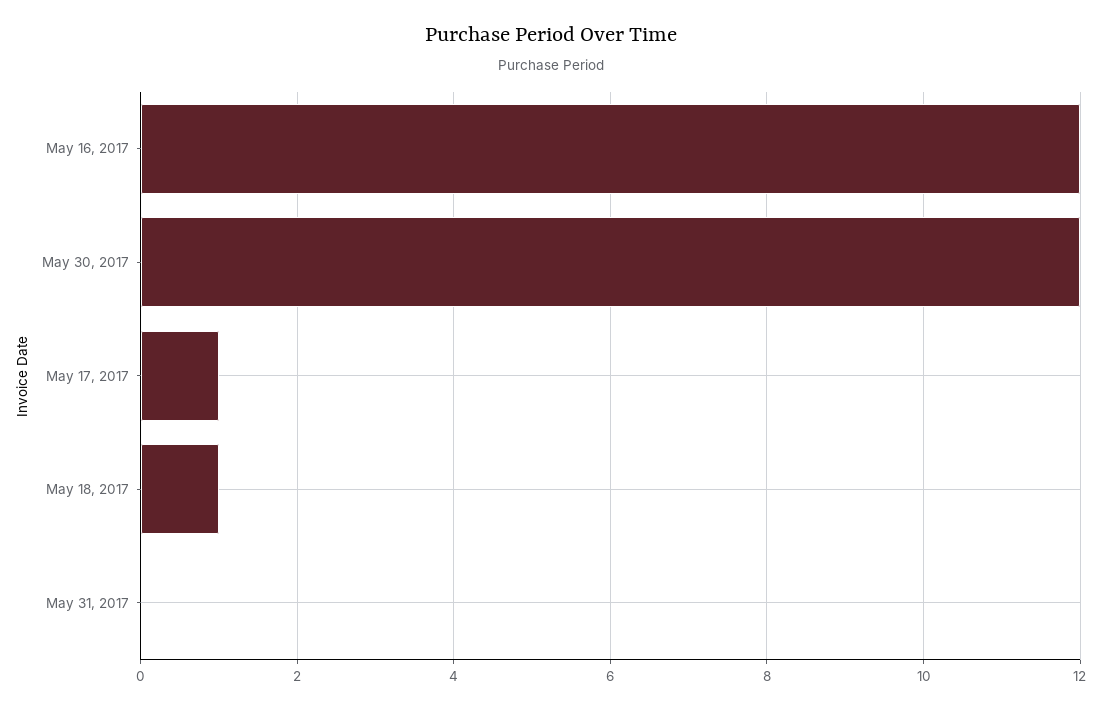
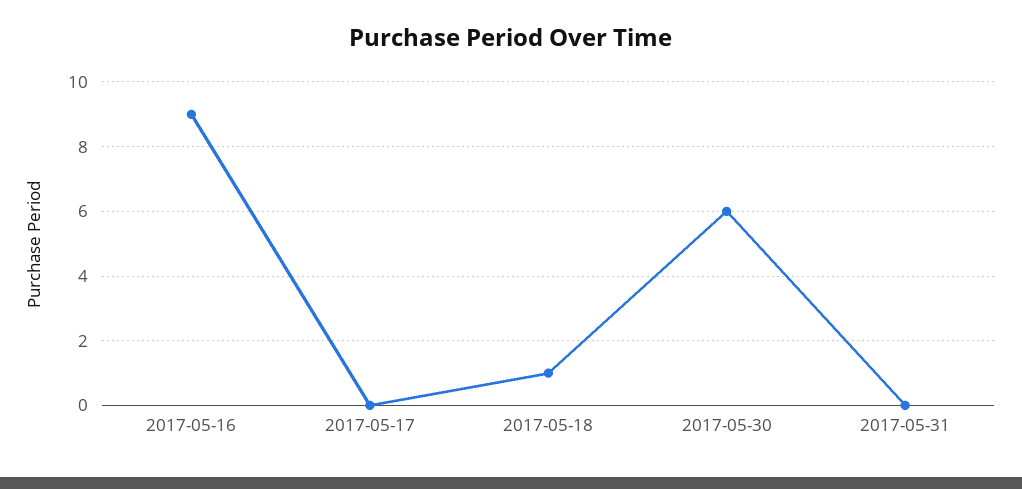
  {
-   "May 16, 2017": 12,
+   "May 16, 2017": 9,
-   "May 30, 2017": 12,
+   "May 30, 2017": 6,
-   "May 17, 2017": 1,
+   "May 17, 2017": 0,
    "May 18, 2017": 1,
    "May 31, 2017": 0
  }

